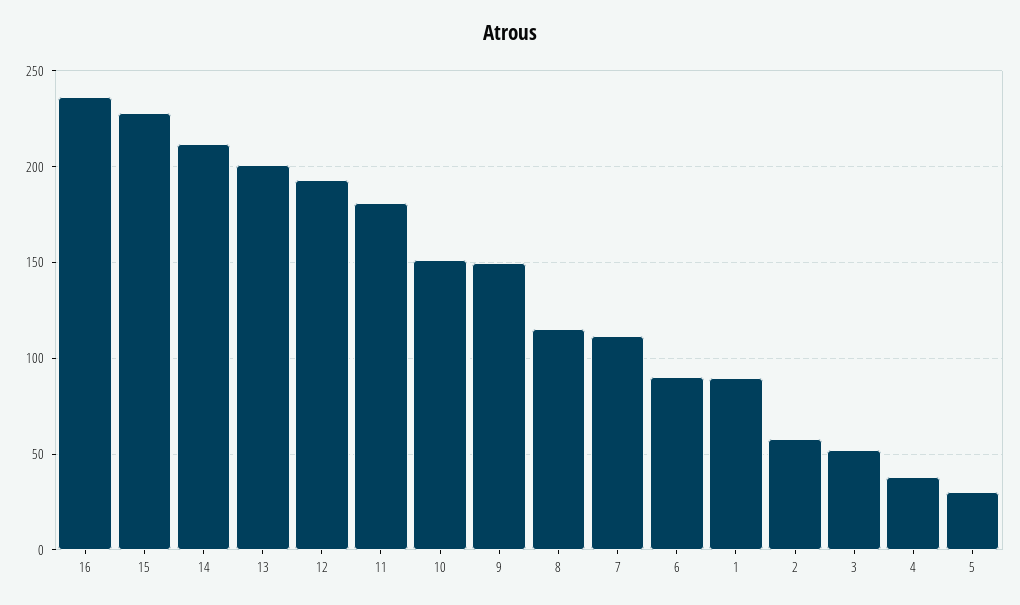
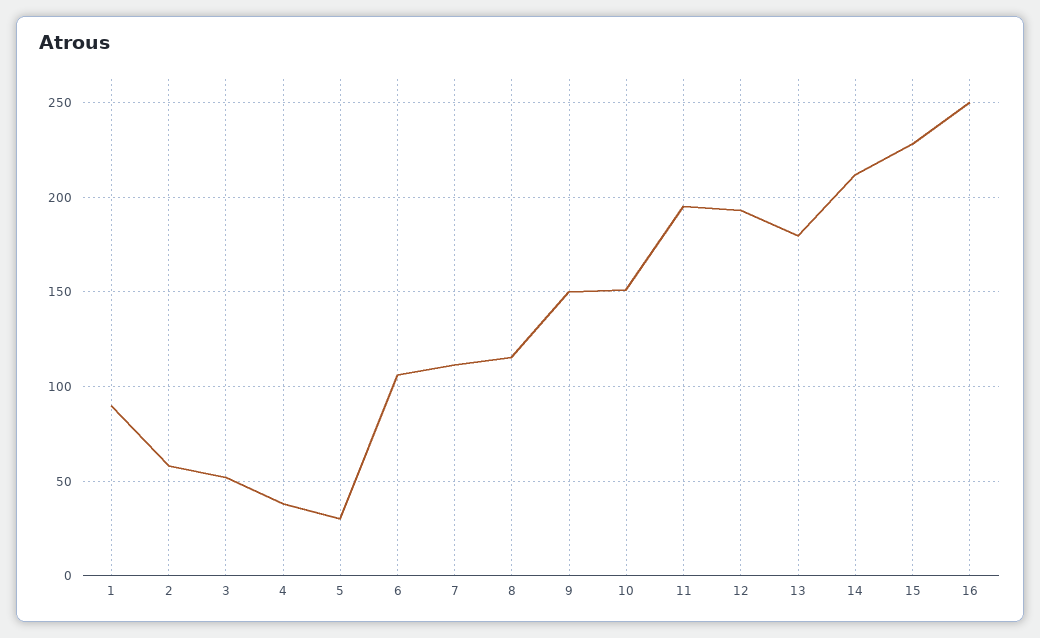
  {
-   "16": 235,
+   "16": 250,
    "15": 230,
    "14": 210,
-   "13": 200,
+   "13": 180,
    "12": 195,
-   "11": 180,
+   "11": 195,
    "10": 150,
    "9": 150,
    "8": 115,
    "7": 110,
-   "6": 90,
+   "6": 105,
    "1": 90,
    "2": 60,
    "3": 50,
    "4": 40,
    "5": 30
  }

